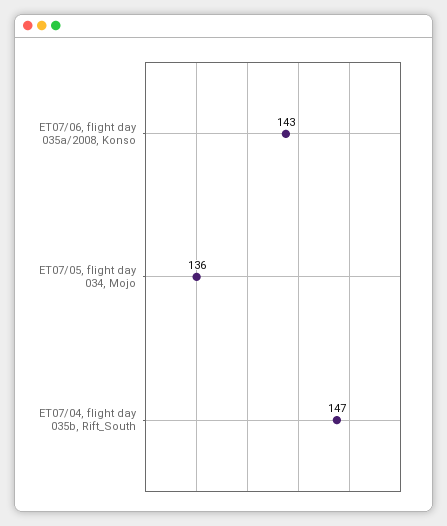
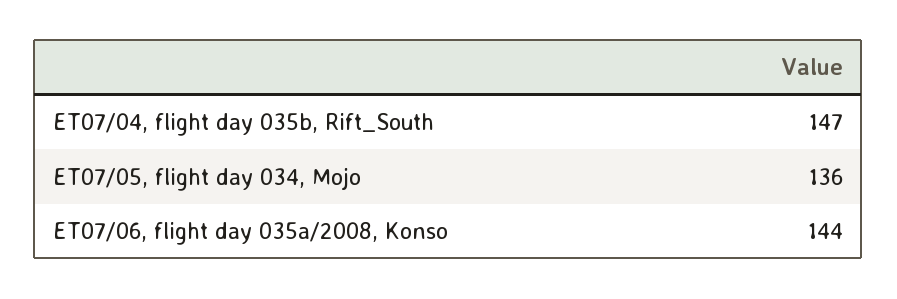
  {
-   "ET07/06, flight day 035a/2008, Konso": 143,
+   "ET07/06, flight day 035a/2008, Konso": 144,
    "ET07/05, flight day 034, Mojo": 136,
    "ET07/04, flight day 035b, Rift_South": 147
  }

